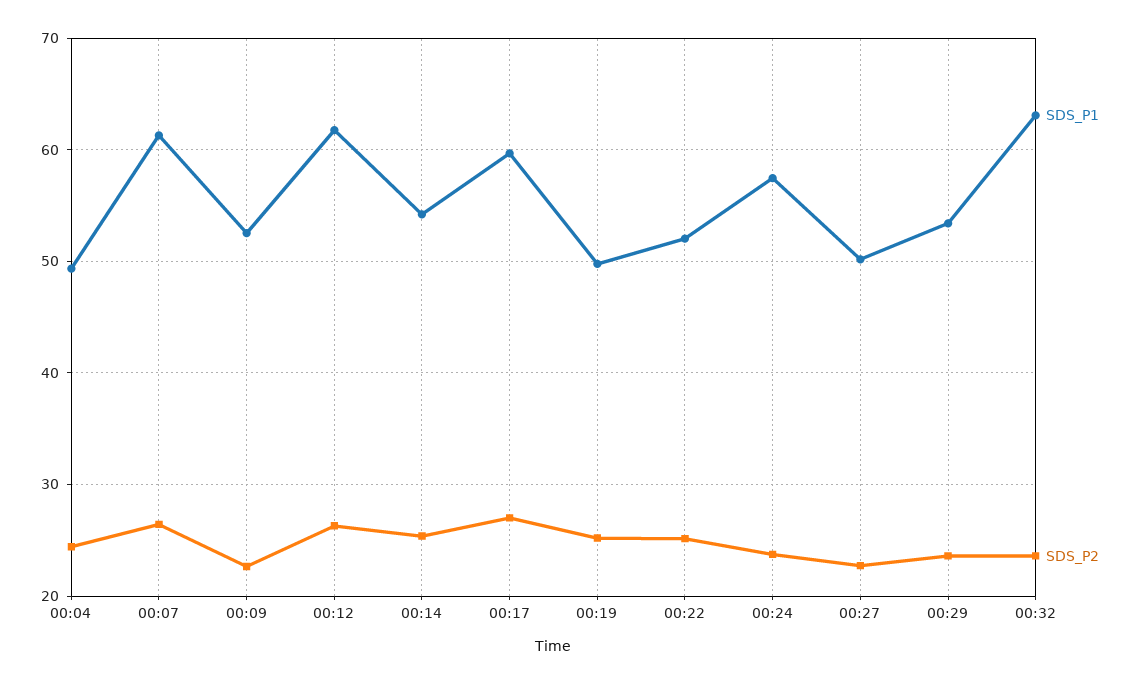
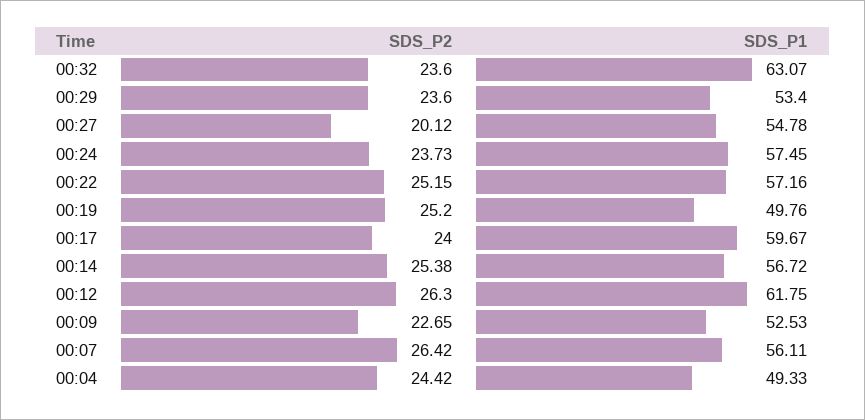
  {
    "SDS_P1": {
      "00:04": 49.33,
-     "00:07": 61,
+     "00:07": 56.11,
      "00:09": 52.53,
      "00:12": 61.75,
-     "00:14": 54,
+     "00:14": 56.72,
      "00:17": 59.67,
      "00:19": 49.76,
-     "00:22": 52,
+     "00:22": 57.16,
      "00:24": 57.45,
-     "00:27": 50,
+     "00:27": 54.78,
      "00:29": 53.4,
      "00:32": 63.07
    },
    "SDS_P2": {
      "00:04": 24.42,
      "00:07": 26.42,
      "00:09": 22.65,
      "00:12": 26.3,
      "00:14": 25.38,
-     "00:17": 27,
+     "00:17": 24,
      "00:19": 25.2,
      "00:22": 25.15,
      "00:24": 23.73,
-     "00:27": 23,
+     "00:27": 20.12,
      "00:29": 23.6,
      "00:32": 23.6
    }
  }

